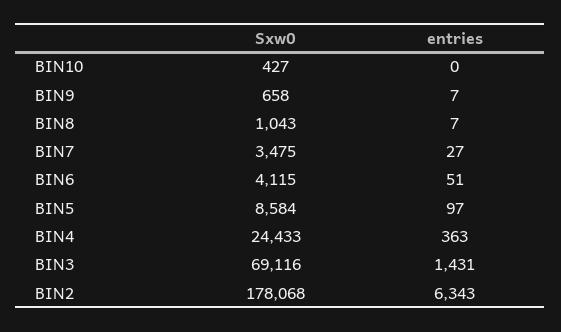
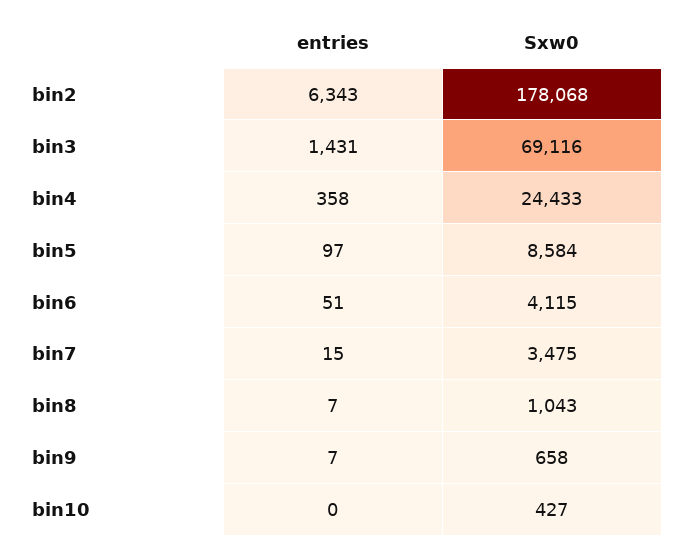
  {
    "Sxw0": {
      "BIN10": 427,
      "BIN9": 658,
      "BIN8": 1043,
      "BIN7": 3475,
      "BIN6": 4115,
      "BIN5": 8584,
      "BIN4": 24433,
      "BIN3": 69116,
      "BIN2": 178068
    },
    "entries": {
      "BIN10": 0,
      "BIN9": 7,
      "BIN8": 7,
-     "BIN7": 27,
+     "BIN7": 15,
      "BIN6": 51,
      "BIN5": 97,
-     "BIN4": 363,
+     "BIN4": 358,
      "BIN3": 1431,
      "BIN2": 6343
    }
  }

